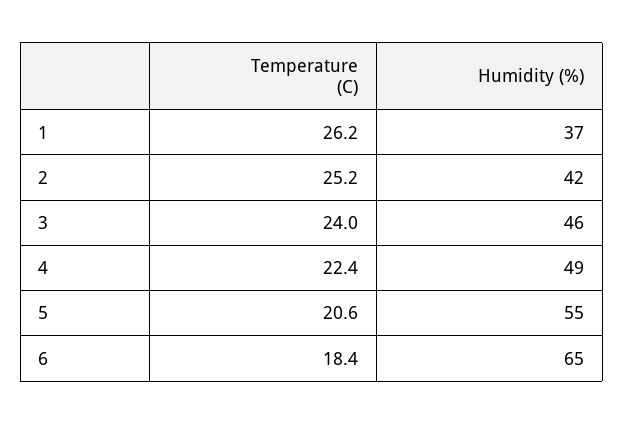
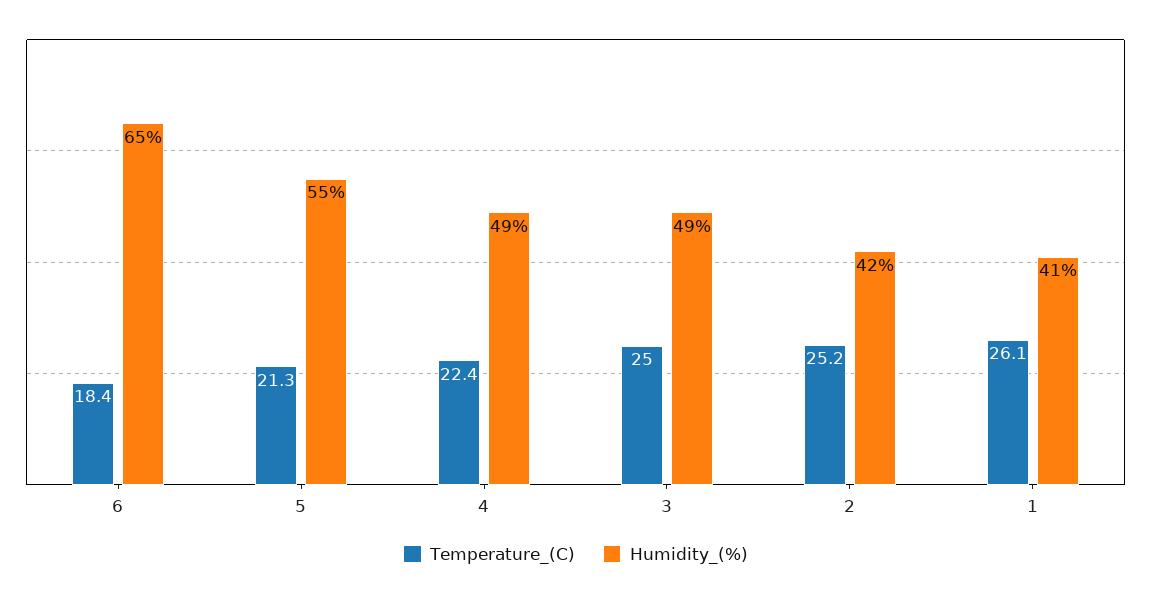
  {
    "Temperature (C)": {
-     "1": 26.2,
+     "1": 26.1,
      "2": 25.2,
-     "3": 24,
+     "3": 25,
      "4": 22.4,
-     "5": 20.6,
+     "5": 21.3,
      "6": 18.4
    },
    "Humidity (%)": {
-     "1": 37,
+     "1": 41,
      "2": 42,
-     "3": 46,
+     "3": 49,
      "4": 49,
      "5": 55,
      "6": 65
    }
  }

